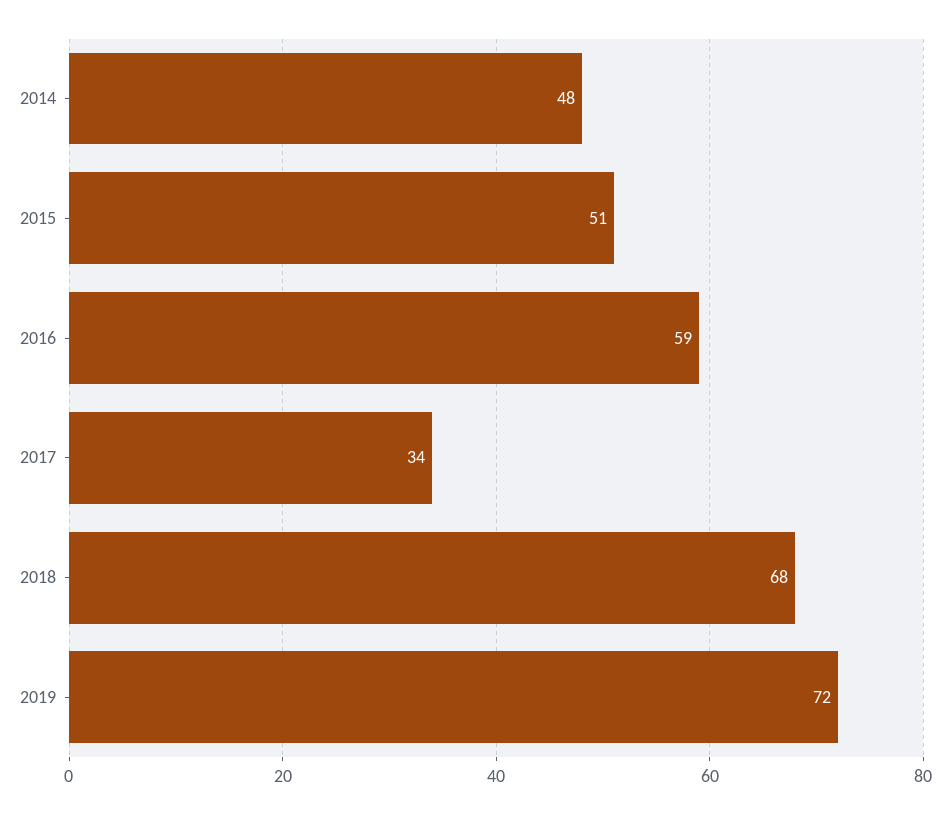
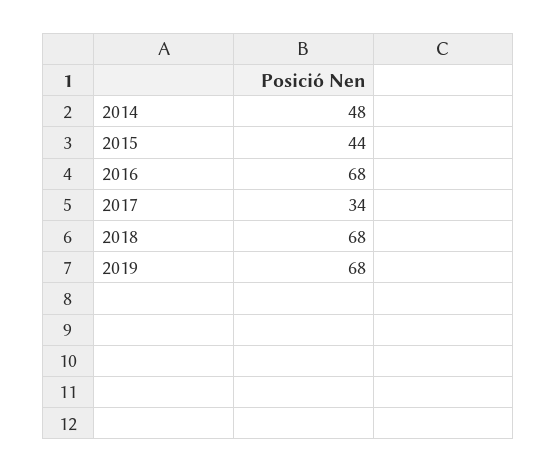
  {
    "2014": 48,
-   "2015": 51,
+   "2015": 44,
-   "2016": 59,
+   "2016": 68,
    "2017": 34,
    "2018": 68,
-   "2019": 72
+   "2019": 68
  }

